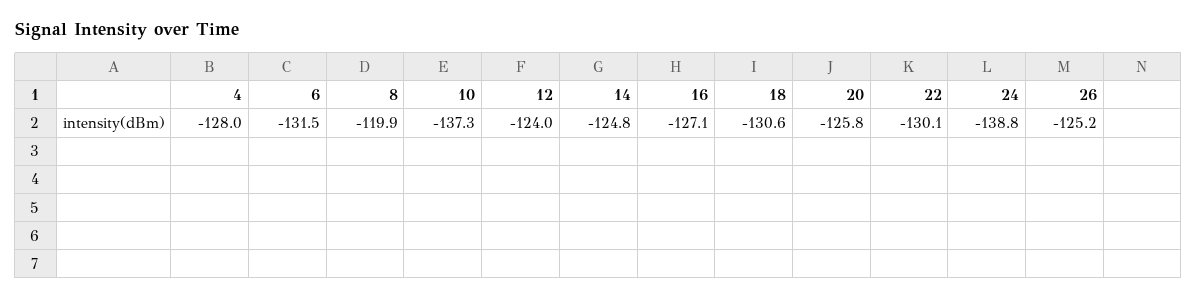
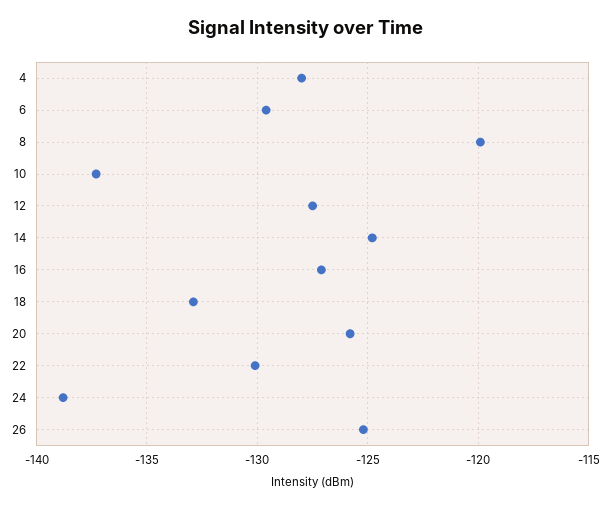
  {
    "4": -128,
-   "6": -131.5,
+   "6": -129.5,
    "8": -119.9,
    "10": -137.3,
-   "12": -124,
+   "12": -127.5,
    "14": -124.8,
    "16": -127.1,
-   "18": -130.6,
+   "18": -133,
    "20": -125.8,
    "22": -130.1,
    "24": -138.8,
    "26": -125.2
  }

